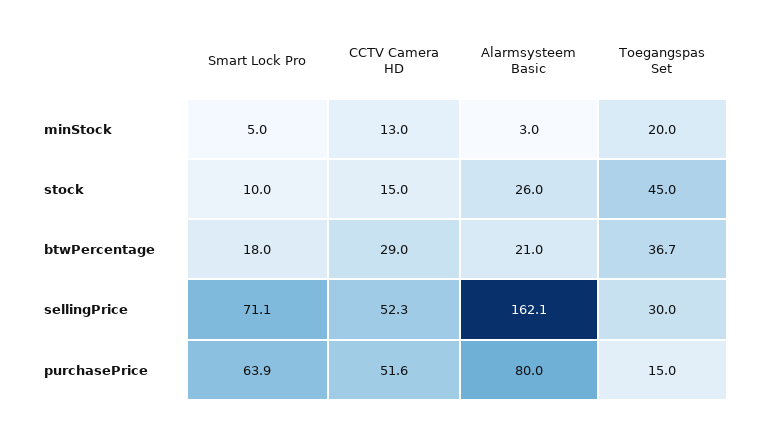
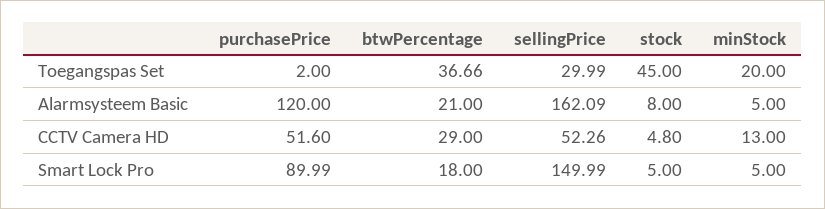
  {
    "Smart Lock Pro": {
      "minStock": 5,
-     "stock": 10,
+     "stock": 5,
      "btwPercentage": 18,
-     "sellingPrice": 71.1,
+     "sellingPrice": 149.99,
-     "purchasePrice": 63.9
+     "purchasePrice": 89.99
    },
    "CCTV Camera HD": {
      "minStock": 13,
-     "stock": 15,
+     "stock": 4.8,
      "btwPercentage": 29,
      "sellingPrice": 52.26,
      "purchasePrice": 51.6
    },
    "Alarmsysteem Basic": {
-     "minStock": 3,
+     "minStock": 5,
-     "stock": 26,
+     "stock": 8,
      "btwPercentage": 21,
      "sellingPrice": 162.09,
-     "purchasePrice": 80
+     "purchasePrice": 120
    },
    "Toegangspas Set": {
      "minStock": 20,
      "stock": 45,
      "btwPercentage": 36.66,
      "sellingPrice": 29.99,
-     "purchasePrice": 15
+     "purchasePrice": 2
    }
  }

